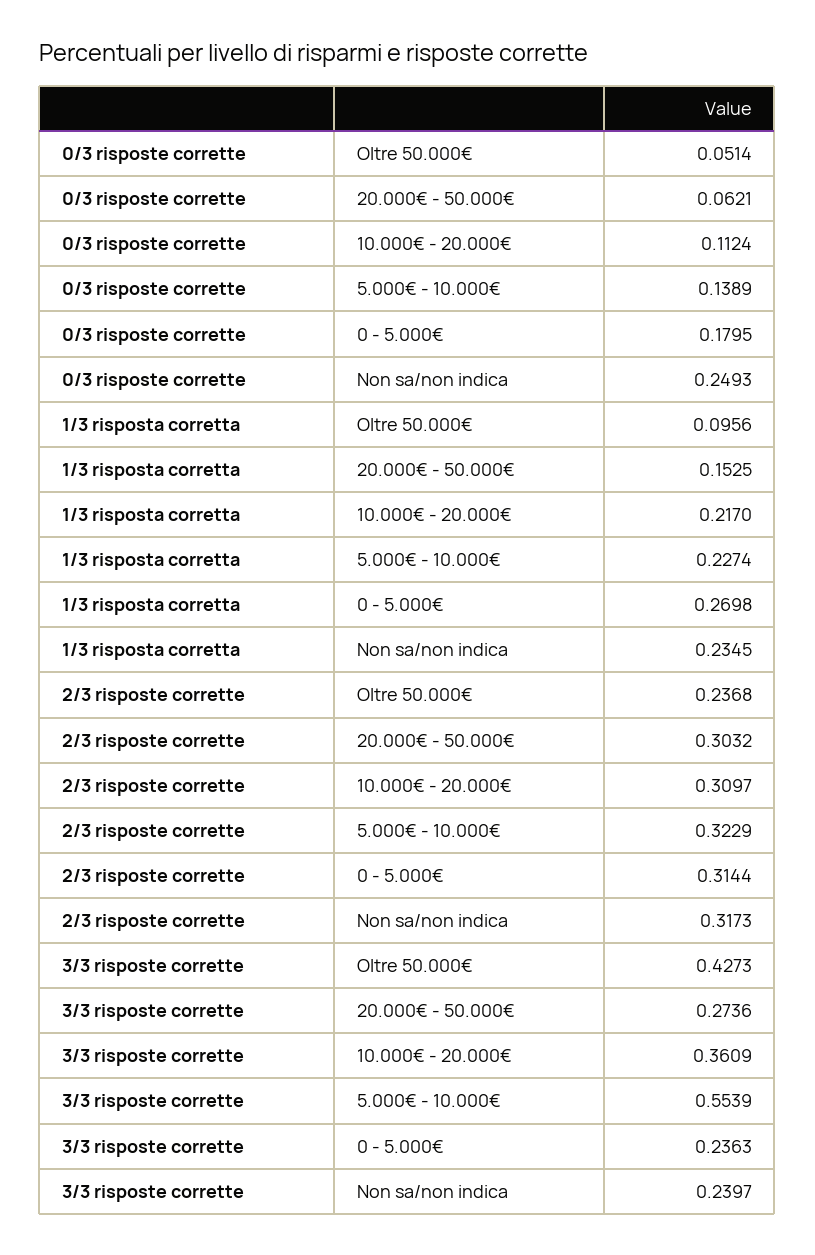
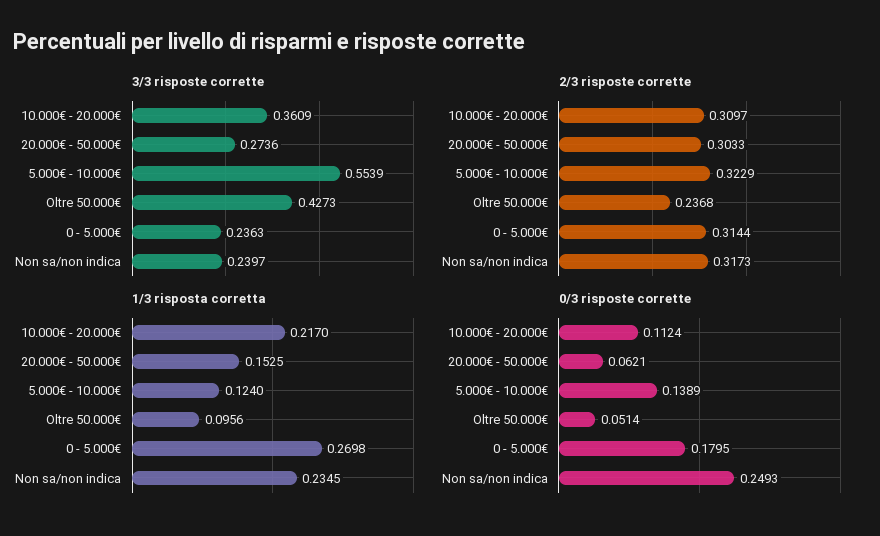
  {
    "0/3 risposte corrette": {
      "Oltre 50.000€": 0.0514,
      "20.000€ - 50.000€": 0.0621,
      "10.000€ - 20.000€": 0.1124,
      "5.000€ - 10.000€": 0.1389,
      "0 - 5.000€": 0.1795,
      "Non sa/non indica": 0.2493
    },
    "1/3 risposta corretta": {
      "Oltre 50.000€": 0.0956,
      "20.000€ - 50.000€": 0.1525,
      "10.000€ - 20.000€": 0.217,
-     "5.000€ - 10.000€": 0.2274,
+     "5.000€ - 10.000€": 0.124,
      "0 - 5.000€": 0.2698,
      "Non sa/non indica": 0.2345
    },
    "2/3 risposte corrette": {
      "Oltre 50.000€": 0.2368,
-     "20.000€ - 50.000€": 0.3032,
+     "20.000€ - 50.000€": 0.3033,
      "10.000€ - 20.000€": 0.3097,
      "5.000€ - 10.000€": 0.3229,
      "0 - 5.000€": 0.3144,
      "Non sa/non indica": 0.3173
    },
    "3/3 risposte corrette": {
      "Oltre 50.000€": 0.4273,
      "20.000€ - 50.000€": 0.2736,
      "10.000€ - 20.000€": 0.3609,
      "5.000€ - 10.000€": 0.5539,
      "0 - 5.000€": 0.2363,
      "Non sa/non indica": 0.2397
    }
  }

